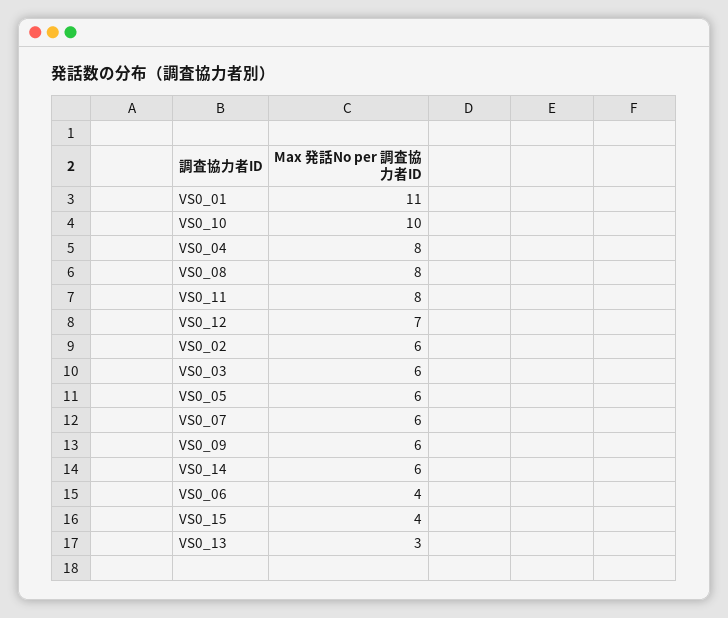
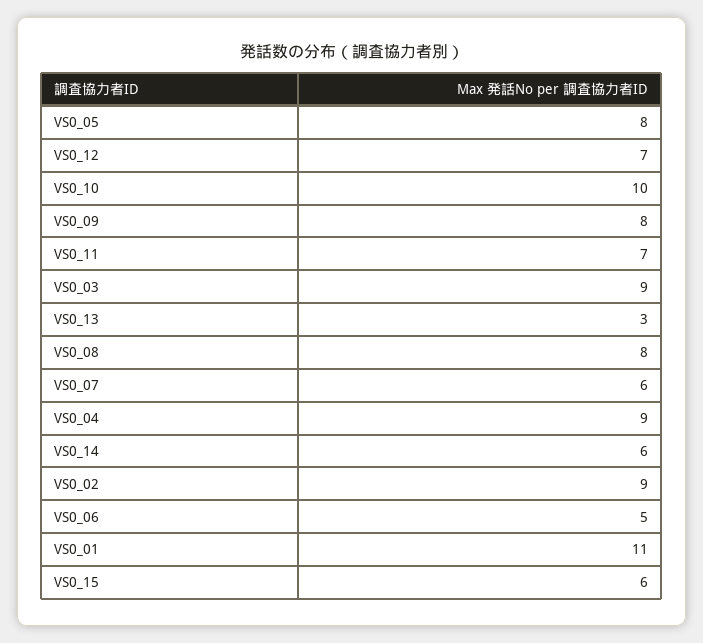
  {
    "VS0_01": 11,
    "VS0_10": 10,
-   "VS0_04": 8,
+   "VS0_04": 9,
    "VS0_08": 8,
-   "VS0_11": 8,
+   "VS0_11": 7,
    "VS0_12": 7,
-   "VS0_02": 6,
+   "VS0_02": 9,
-   "VS0_03": 6,
+   "VS0_03": 9,
-   "VS0_05": 6,
+   "VS0_05": 8,
    "VS0_07": 6,
-   "VS0_09": 6,
+   "VS0_09": 8,
    "VS0_14": 6,
-   "VS0_06": 4,
+   "VS0_06": 5,
-   "VS0_15": 4,
+   "VS0_15": 6,
    "VS0_13": 3
  }

